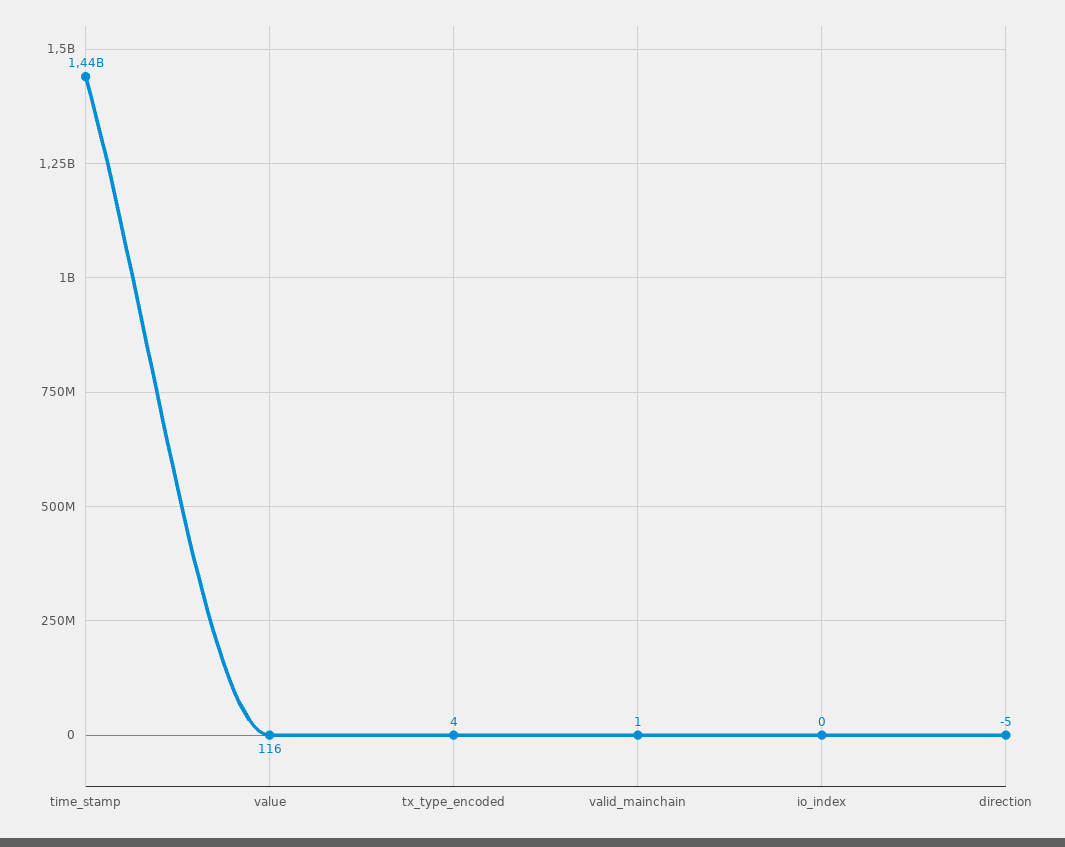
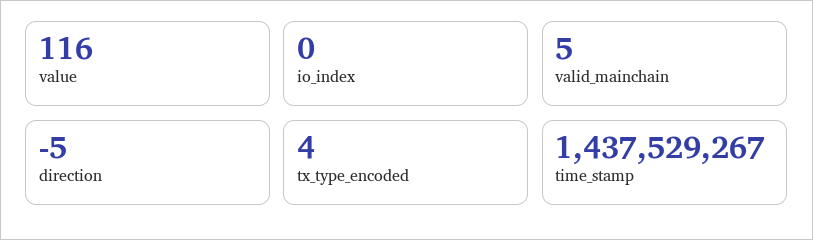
  {
    "time_stamp": 1437529267,
    "value": 116,
    "tx_type_encoded": 4,
-   "valid_mainchain": 1,
+   "valid_mainchain": 5,
    "io_index": 0,
    "direction": -5
  }

